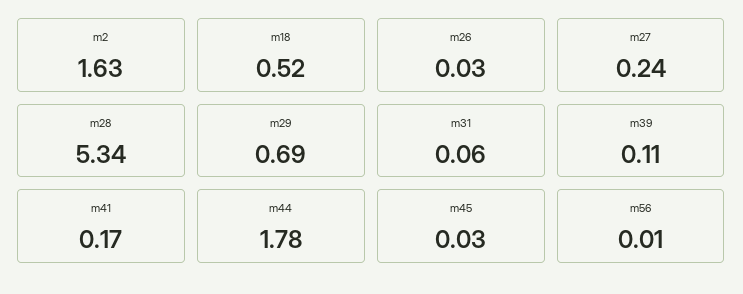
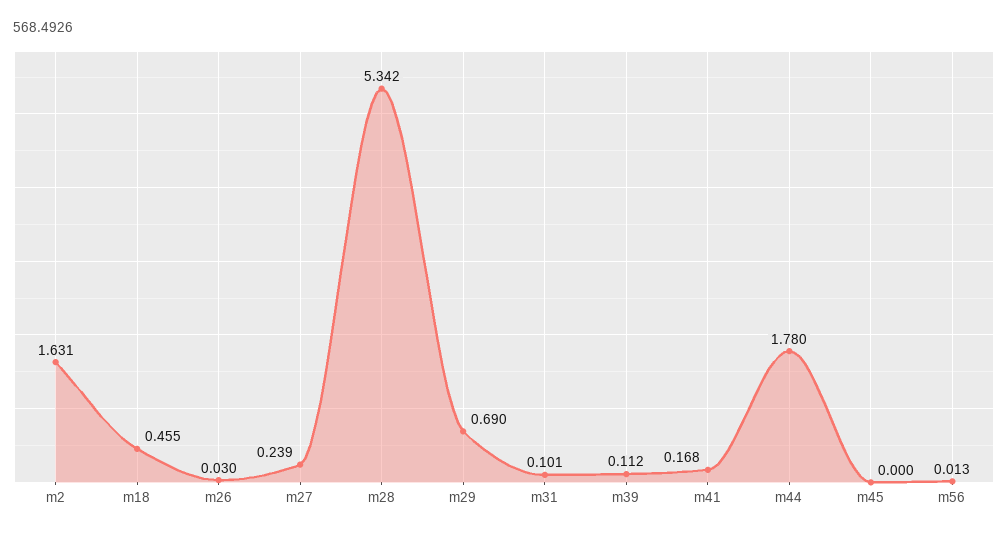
  {
    "m2": 1.631,
-   "m18": 0.52,
+   "m18": 0.455,
    "m26": 0.03,
    "m27": 0.239,
    "m28": 5.342,
    "m29": 0.69,
-   "m31": 0.06,
+   "m31": 0.101,
    "m39": 0.112,
    "m41": 0.168,
    "m44": 1.78,
-   "m45": 0.03,
+   "m45": 0,
    "m56": 0.013
  }

